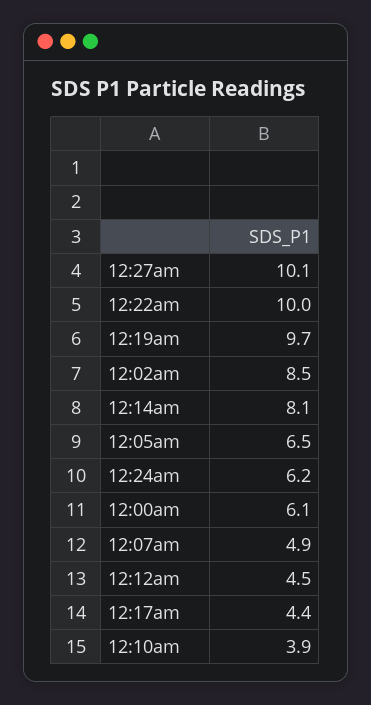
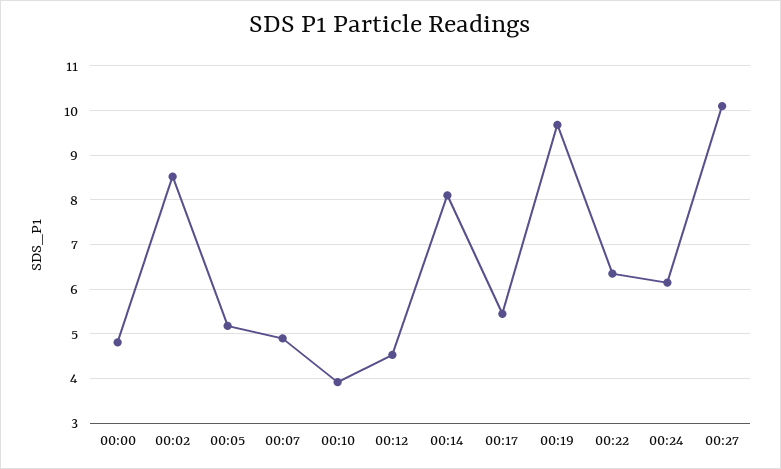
  {
    "12:27am": 10.1,
-   "12:22am": 10,
+   "12:22am": 6.4,
    "12:19am": 9.7,
    "12:02am": 8.5,
    "12:14am": 8.1,
-   "12:05am": 6.5,
+   "12:05am": 5.2,
    "12:24am": 6.2,
-   "12:00am": 6.1,
+   "12:00am": 4.8,
    "12:07am": 4.9,
    "12:12am": 4.5,
-   "12:17am": 4.4,
+   "12:17am": 5.4,
    "12:10am": 3.9
  }

